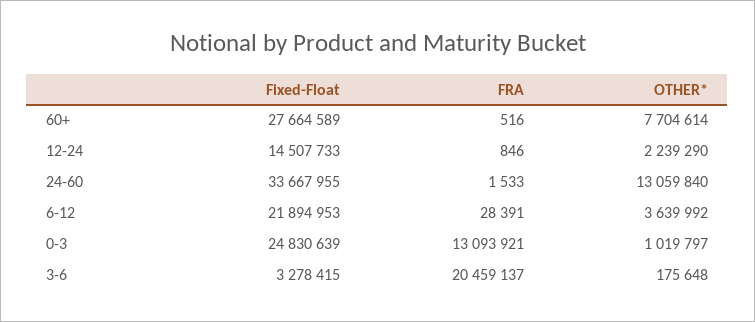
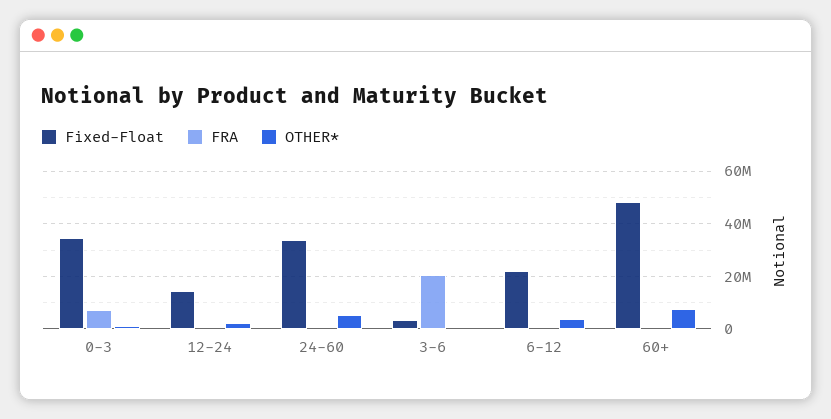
  {
    "Fixed-Float": {
-     "60+": 27664589,
+     "60+": 47500000,
      "12-24": 14507733,
      "24-60": 33667955,
      "6-12": 21894953,
-     "0-3": 24830639,
+     "0-3": 35000000,
      "3-6": 3278415
    },
    "FRA": {
      "60+": 516,
      "12-24": 846,
      "24-60": 1533,
      "6-12": 28391,
-     "0-3": 13093921,
+     "0-3": 7500000,
      "3-6": 20459137
    },
    "OTHER*": {
      "60+": 7704614,
      "12-24": 2239290,
-     "24-60": 13059840,
+     "24-60": 5000000,
      "6-12": 3639992,
      "0-3": 1019797,
      "3-6": 175648
    }
  }

